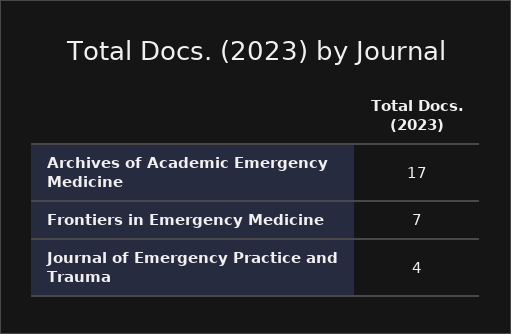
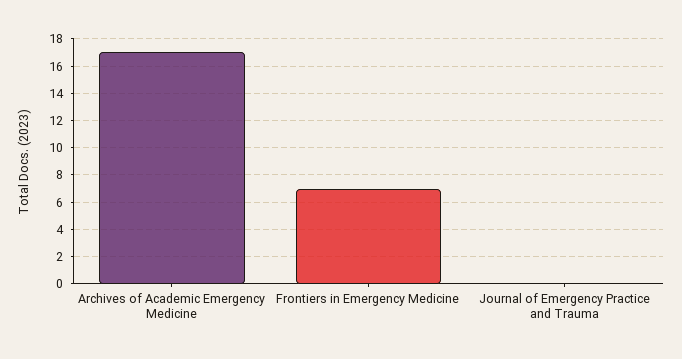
  {
    "Archives of Academic Emergency Medicine": 17,
    "Frontiers in Emergency Medicine": 7,
-   "Journal of Emergency Practice and Trauma": 4
+   "Journal of Emergency Practice and Trauma": 0
  }

